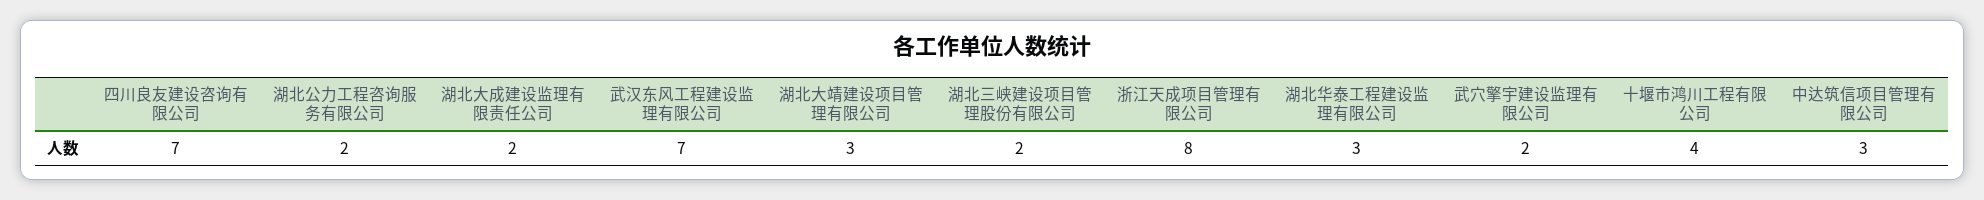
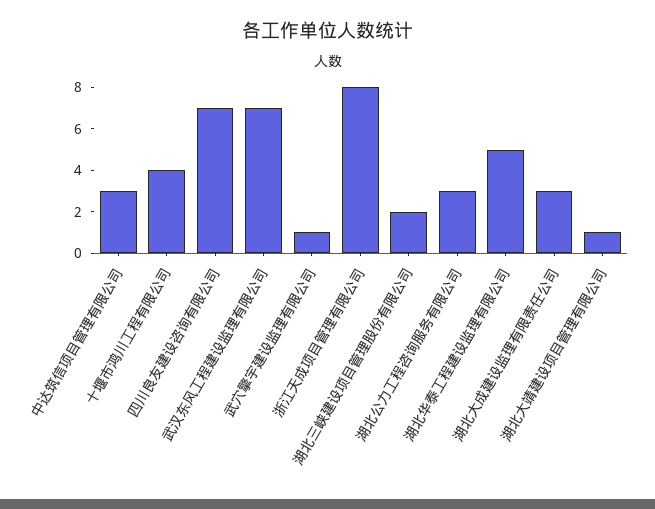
  {
    "四川良友建设咨询有限公司": 7,
-   "湖北公力工程咨询服务有限公司": 2,
+   "湖北公力工程咨询服务有限公司": 3,
-   "湖北大成建设监理有限责任公司": 2,
+   "湖北大成建设监理有限责任公司": 3,
    "武汉东风工程建设监理有限公司": 7,
-   "湖北大靖建设项目管理有限公司": 3,
+   "湖北大靖建设项目管理有限公司": 1,
    "湖北三峡建设项目管理股份有限公司": 2,
    "浙江天成项目管理有限公司": 8,
-   "湖北华泰工程建设监理有限公司": 3,
+   "湖北华泰工程建设监理有限公司": 5,
-   "武穴擎宇建设监理有限公司": 2,
+   "武穴擎宇建设监理有限公司": 1,
    "十堰市鸿川工程有限公司": 4,
    "中达筑信项目管理有限公司": 3
  }

